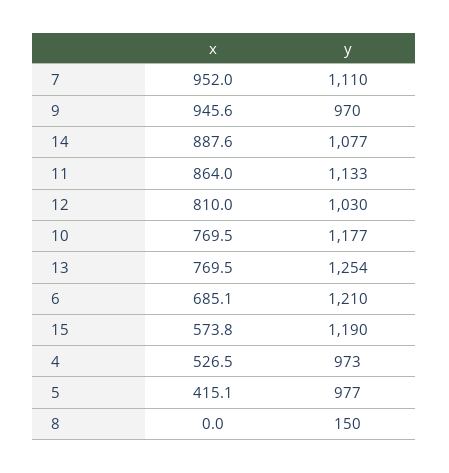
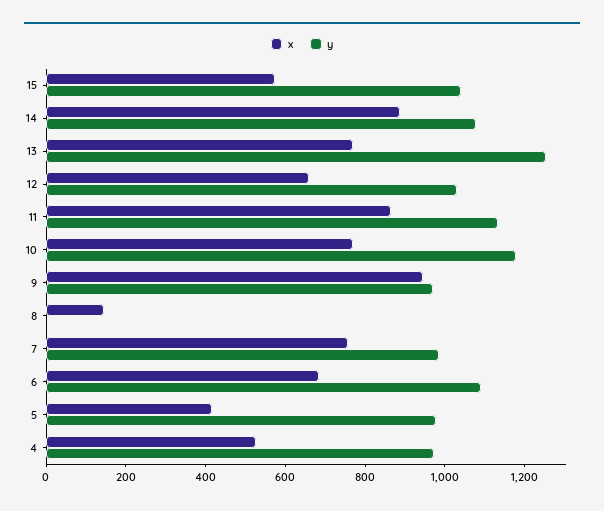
  {
    "x": {
-     "7": 952,
+     "7": 750,
      "9": 945.6,
      "14": 887.6,
      "11": 864,
-     "12": 810,
+     "12": 650,
      "10": 769.5,
      "13": 769.5,
      "6": 685.1,
      "15": 573.8,
      "4": 526.5,
      "5": 415.1,
-     "8": 0
+     "8": 150
    },
    "y": {
-     "7": 1110,
+     "7": 1000,
      "9": 970,
      "14": 1077,
      "11": 1133,
      "12": 1030,
      "10": 1177,
      "13": 1254,
-     "6": 1210,
+     "6": 1100,
-     "15": 1190,
+     "15": 1050,
      "4": 973,
      "5": 977,
-     "8": 150
+     "8": 0
    }
  }

